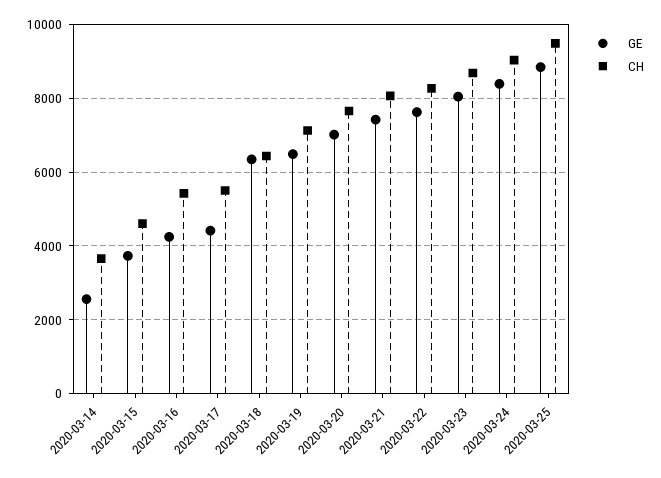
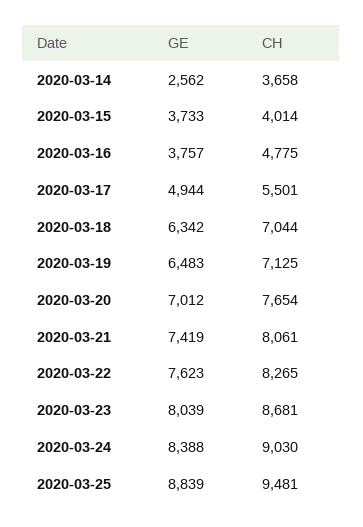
  {
    "GE": {
      "2020-03-14": 2562,
      "2020-03-15": 3733,
-     "2020-03-16": 4200,
+     "2020-03-16": 3757,
-     "2020-03-17": 4400,
+     "2020-03-17": 4944,
      "2020-03-18": 6342,
      "2020-03-19": 6483,
      "2020-03-20": 7012,
      "2020-03-21": 7419,
      "2020-03-22": 7623,
      "2020-03-23": 8039,
      "2020-03-24": 8388,
      "2020-03-25": 8839
    },
    "CH": {
      "2020-03-14": 3658,
-     "2020-03-15": 4600,
+     "2020-03-15": 4014,
-     "2020-03-16": 5400,
+     "2020-03-16": 4775,
      "2020-03-17": 5501,
-     "2020-03-18": 6400,
+     "2020-03-18": 7044,
      "2020-03-19": 7125,
      "2020-03-20": 7654,
      "2020-03-21": 8061,
      "2020-03-22": 8265,
      "2020-03-23": 8681,
      "2020-03-24": 9030,
      "2020-03-25": 9481
    }
  }

